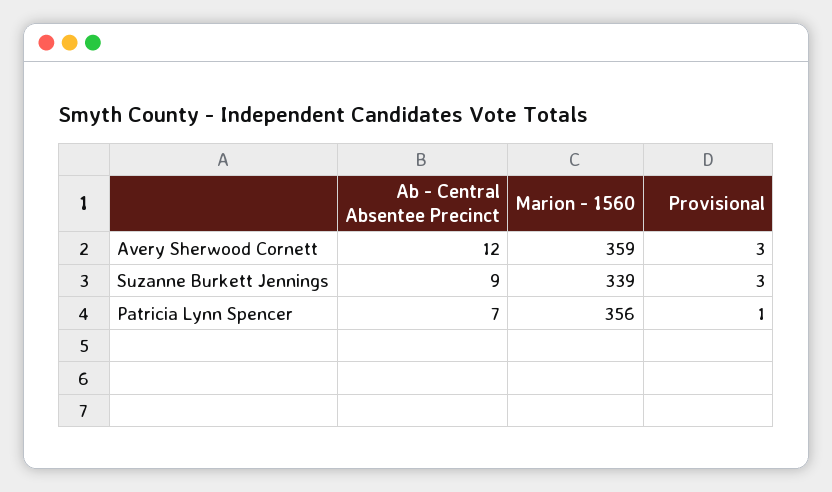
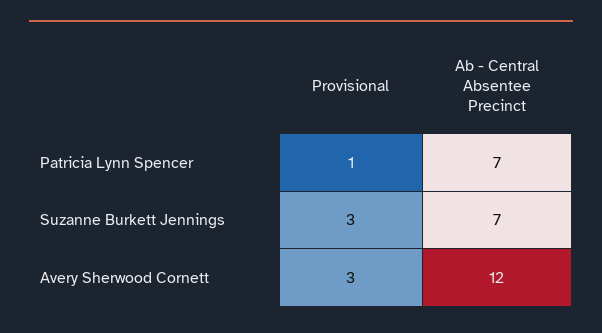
  {
    "Ab - Central Absentee Precinct": {
      "Avery Sherwood Cornett": 12,
-     "Suzanne Burkett Jennings": 9,
+     "Suzanne Burkett Jennings": 7,
      "Patricia Lynn Spencer": 7
    },
-   "Marion - 1560": {
-     "Avery Sherwood Cornett": 359,
-     "Suzanne Burkett Jennings": 339,
-     "Patricia Lynn Spencer": 356
-   },
    "Provisional": {
      "Avery Sherwood Cornett": 3,
      "Suzanne Burkett Jennings": 3,
      "Patricia Lynn Spencer": 1
    }
  }

